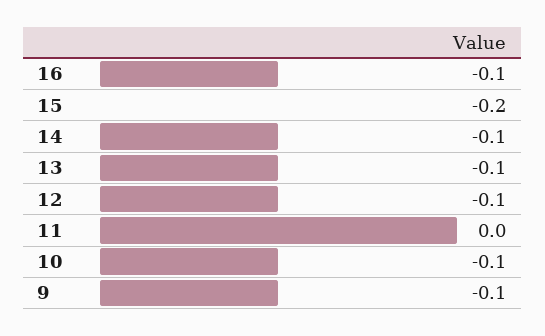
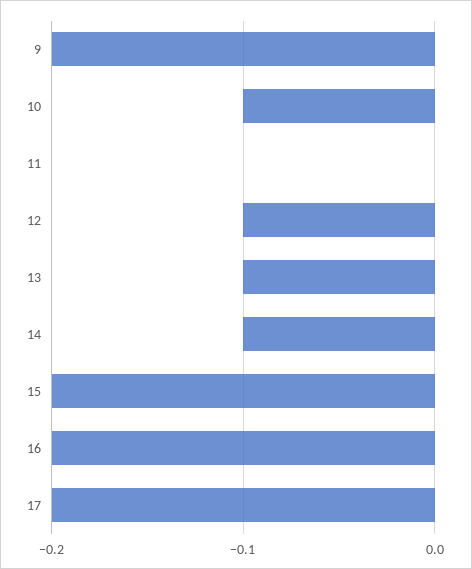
  {
-   "16": -0.1,
+   "16": -0.2,
    "15": -0.2,
    "14": -0.1,
    "13": -0.1,
    "12": -0.1,
    "11": 0,
    "10": -0.1,
-   "9": -0.1
+   "9": -0.2,
+   "17": -0.2
  }

